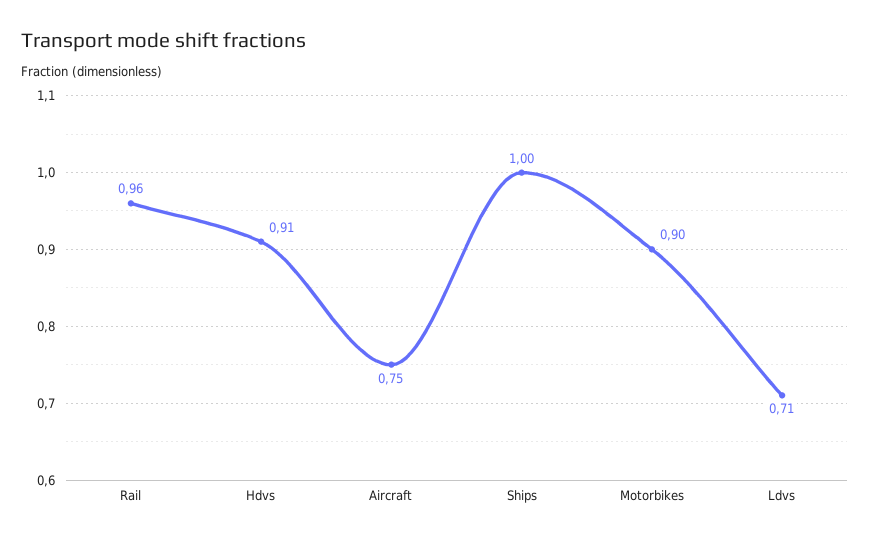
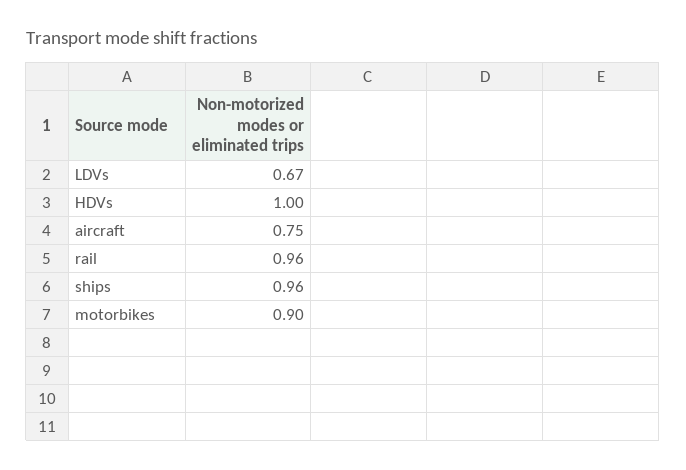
  {
    "Rail": 0.96,
-   "Hdvs": 0.91,
+   "Hdvs": 1,
    "Aircraft": 0.75,
-   "Ships": 1,
+   "Ships": 0.96,
    "Motorbikes": 0.9,
-   "Ldvs": 0.71
+   "Ldvs": 0.67
  }

